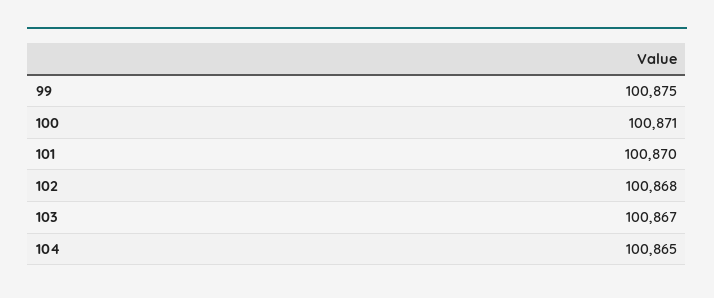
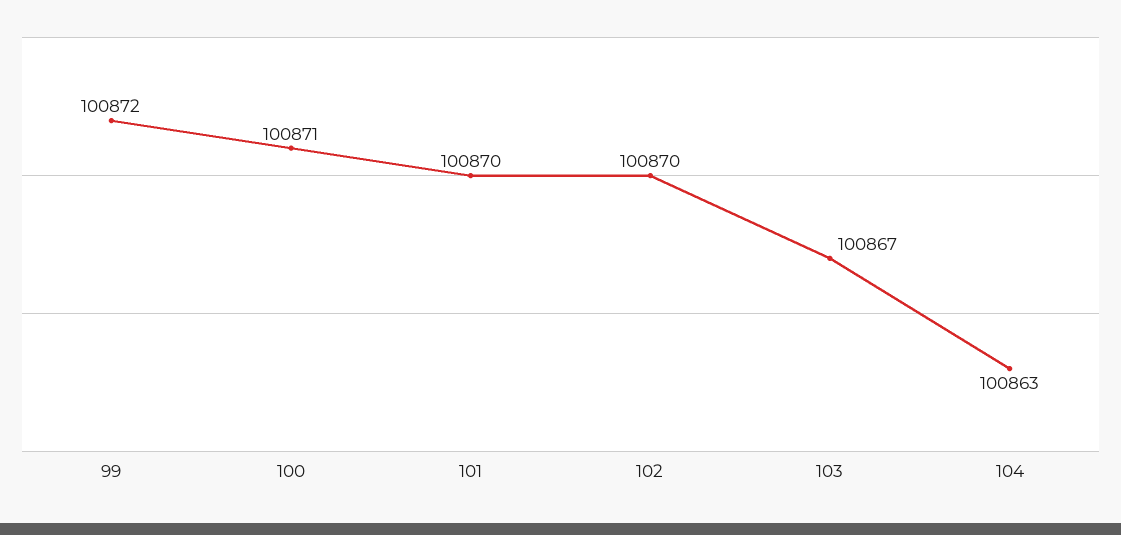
  {
-   "99": 100875,
+   "99": 100872,
    "100": 100871,
    "101": 100870,
-   "102": 100868,
+   "102": 100870,
    "103": 100867,
-   "104": 100865
+   "104": 100863
  }

